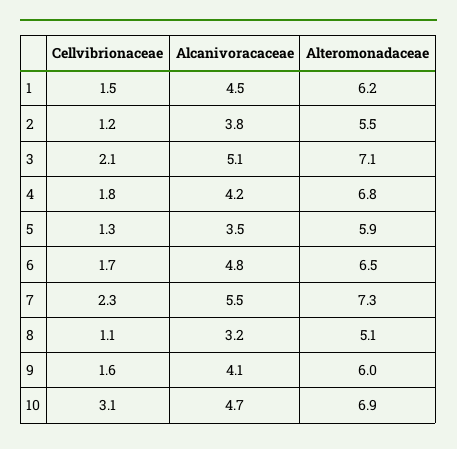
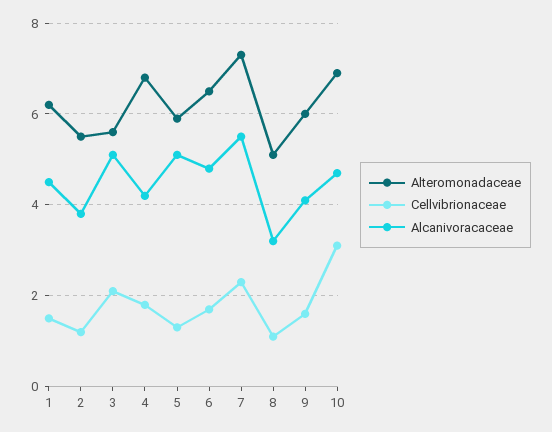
  {
    "Cellvibrionaceae": {
      "1": 1.5,
      "2": 1.2,
      "3": 2.1,
      "4": 1.8,
      "5": 1.3,
      "6": 1.7,
      "7": 2.3,
      "8": 1.1,
      "9": 1.6,
      "10": 3.1
    },
    "Alcanivoracaceae": {
      "1": 4.5,
      "2": 3.8,
      "3": 5.1,
      "4": 4.2,
-     "5": 3.5,
+     "5": 5,
      "6": 4.8,
      "7": 5.5,
      "8": 3.2,
      "9": 4.1,
      "10": 4.7
    },
    "Alteromonadaceae": {
      "1": 6.2,
      "2": 5.5,
-     "3": 7.1,
+     "3": 5.5,
      "4": 6.8,
      "5": 5.9,
      "6": 6.5,
      "7": 7.3,
      "8": 5.1,
      "9": 6,
      "10": 6.9
    }
  }

